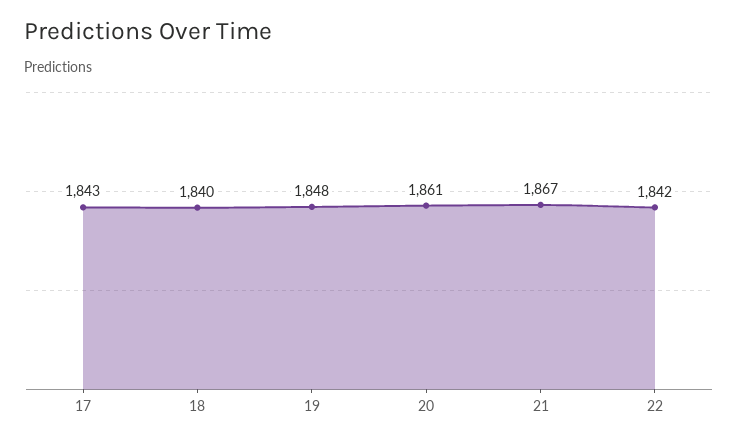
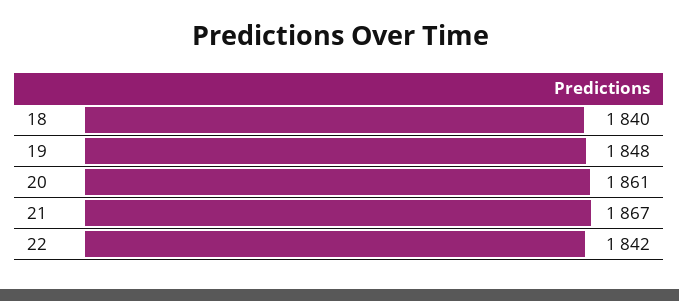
  {
-   "17": 1843,
    "18": 1840,
    "19": 1848,
    "20": 1861,
    "21": 1867,
    "22": 1842
  }

